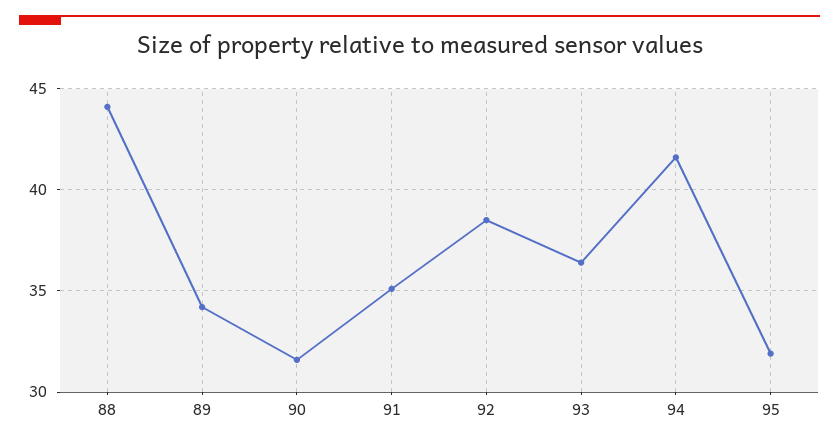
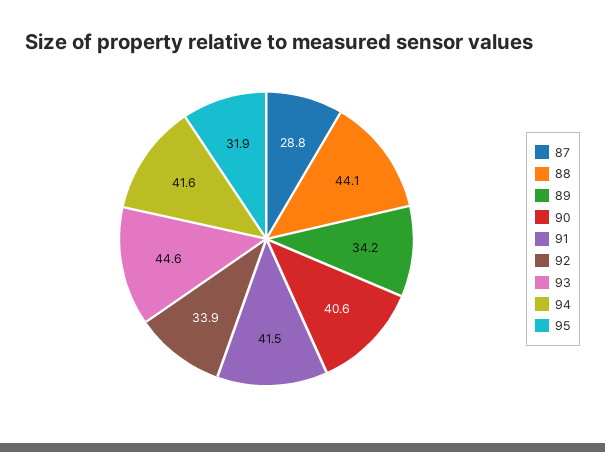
  {
    "88": 44.1,
    "89": 34.2,
-   "90": 31.5,
+   "90": 40.6,
-   "91": 35,
+   "91": 41.5,
-   "92": 38.5,
+   "92": 33.9,
-   "93": 36.5,
+   "93": 44.6,
    "94": 41.6,
-   "95": 31.9
+   "95": 31.9,
+   "87": 28.8
  }

